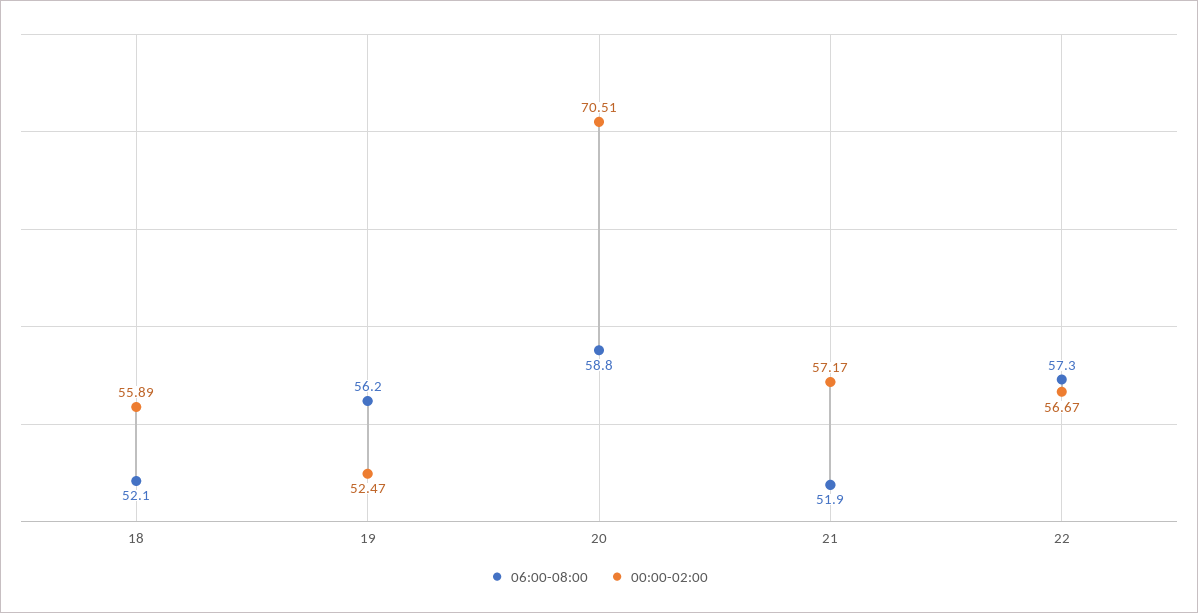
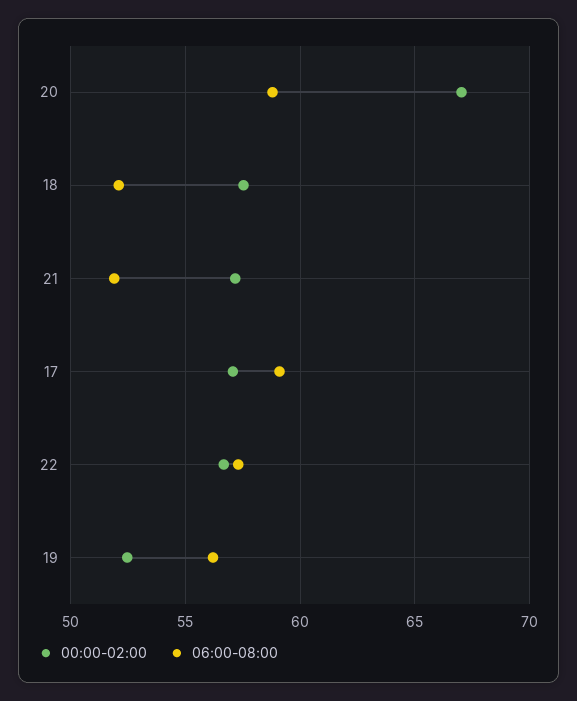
  {
    "06:00-08:00": {
      "18": 52.1,
      "19": 56.2,
      "20": 58.8,
      "21": 51.9,
-     "22": 57.3
+     "22": 57.3,
+     "17": 59
    },
    "00:00-02:00": {
-     "18": 55.89,
+     "18": 57.5,
      "19": 52.47,
-     "20": 70.51,
+     "20": 67,
      "21": 57.17,
-     "22": 56.67
+     "22": 56.67,
+     "17": 57
    }
  }

